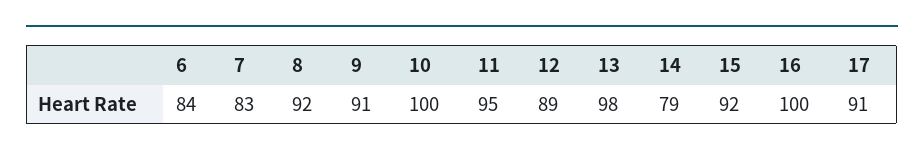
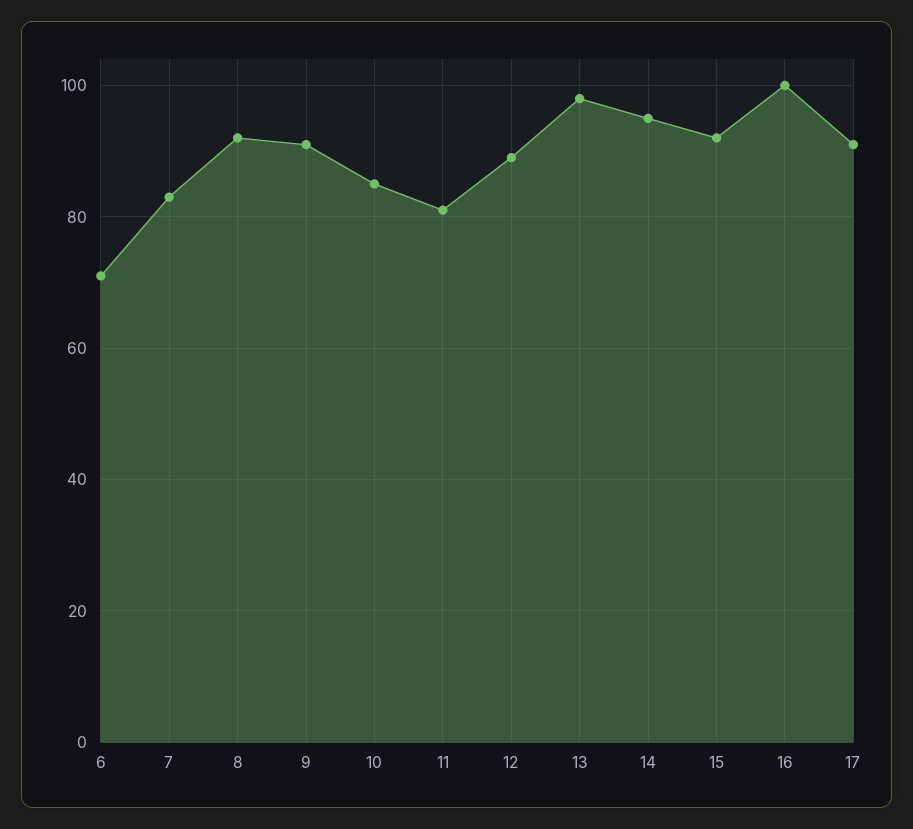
  {
-   "6": 84,
+   "6": 70,
    "7": 83,
    "8": 92,
    "9": 91,
-   "10": 100,
+   "10": 85,
-   "11": 95,
+   "11": 80,
    "12": 89,
    "13": 98,
-   "14": 79,
+   "14": 95,
    "15": 92,
    "16": 100,
    "17": 91
  }

